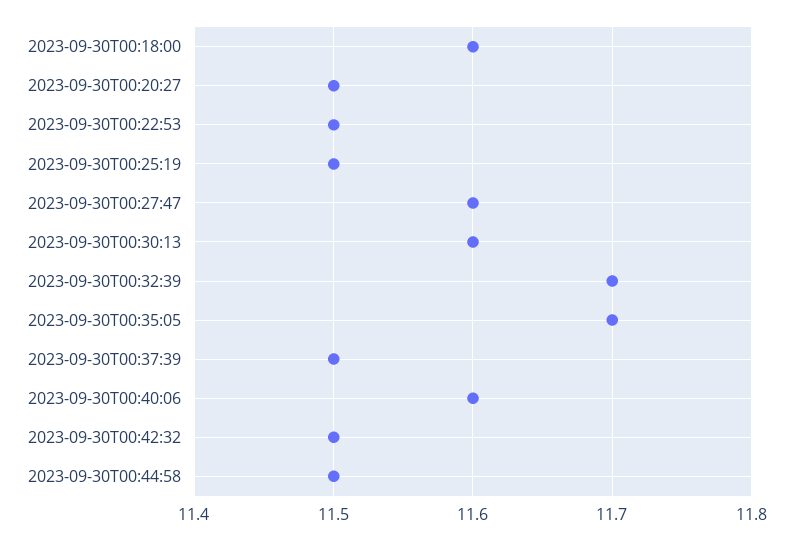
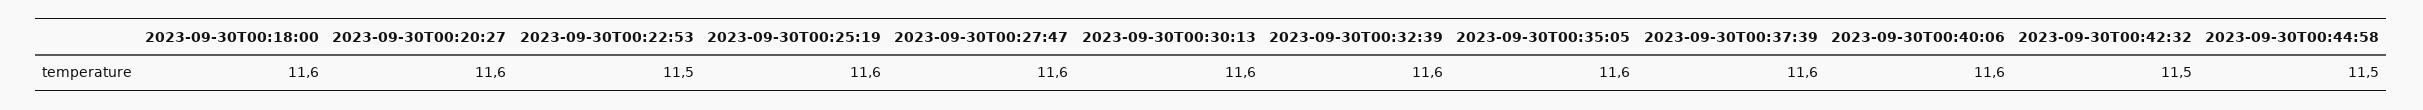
  {
    "2023-09-30T00:18:00": 11.6,
-   "2023-09-30T00:20:27": 11.5,
+   "2023-09-30T00:20:27": 11.6,
    "2023-09-30T00:22:53": 11.5,
-   "2023-09-30T00:25:19": 11.5,
+   "2023-09-30T00:25:19": 11.6,
    "2023-09-30T00:27:47": 11.6,
    "2023-09-30T00:30:13": 11.6,
-   "2023-09-30T00:32:39": 11.7,
+   "2023-09-30T00:32:39": 11.6,
-   "2023-09-30T00:35:05": 11.7,
+   "2023-09-30T00:35:05": 11.6,
-   "2023-09-30T00:37:39": 11.5,
+   "2023-09-30T00:37:39": 11.6,
    "2023-09-30T00:40:06": 11.6,
    "2023-09-30T00:42:32": 11.5,
    "2023-09-30T00:44:58": 11.5
  }

